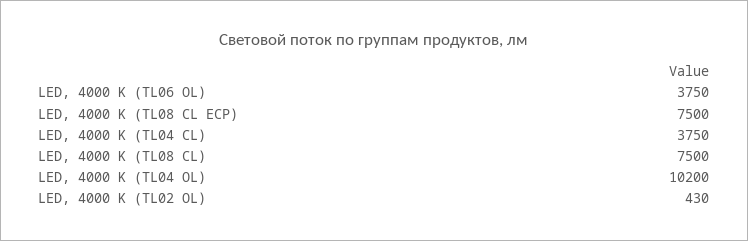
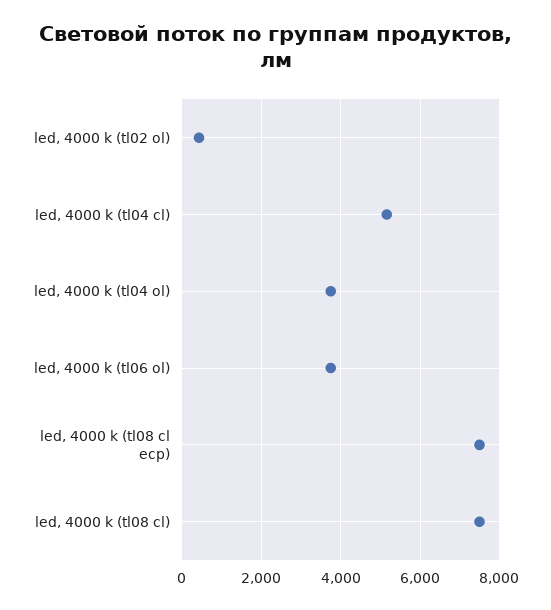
  {
    "LED, 4000 K (TL06 OL)": 3750,
    "LED, 4000 K (TL08 CL ECP)": 7500,
-   "LED, 4000 K (TL04 CL)": 3750,
+   "LED, 4000 K (TL04 CL)": 5200,
    "LED, 4000 K (TL08 CL)": 7500,
-   "LED, 4000 K (TL04 OL)": 10200,
+   "LED, 4000 K (TL04 OL)": 3800,
    "LED, 4000 K (TL02 OL)": 430
  }

